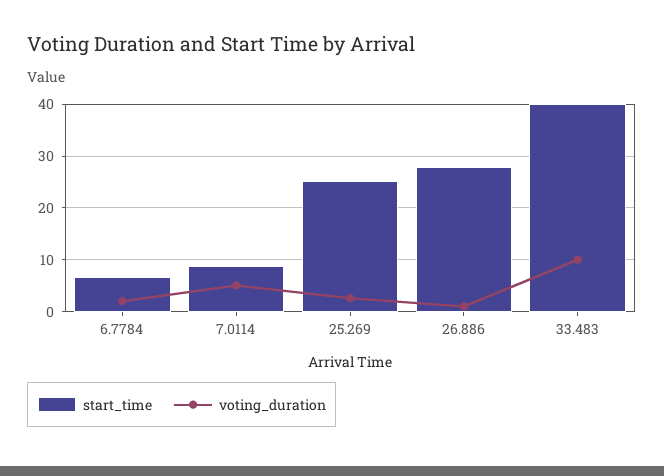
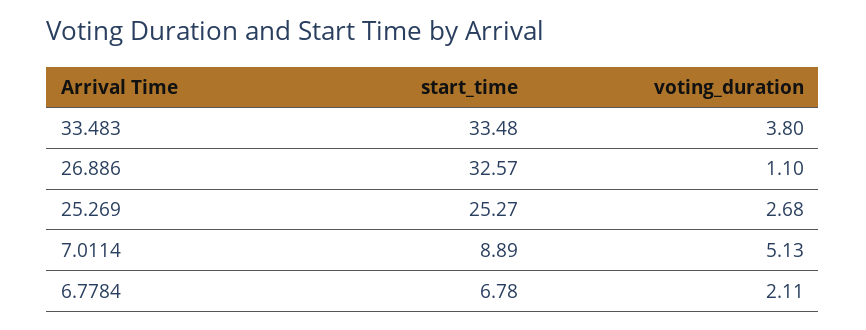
  {
    "start_time": {
      "6.7784": 6.78,
      "7.0114": 8.89,
      "25.269": 25.27,
-     "26.886": 28,
+     "26.886": 32.57,
-     "33.483": 40
+     "33.483": 33.48
    },
    "voting_duration": {
      "6.7784": 2.11,
      "7.0114": 5.13,
      "25.269": 2.68,
      "26.886": 1.1,
-     "33.483": 10
+     "33.483": 3.8
    }
  }

